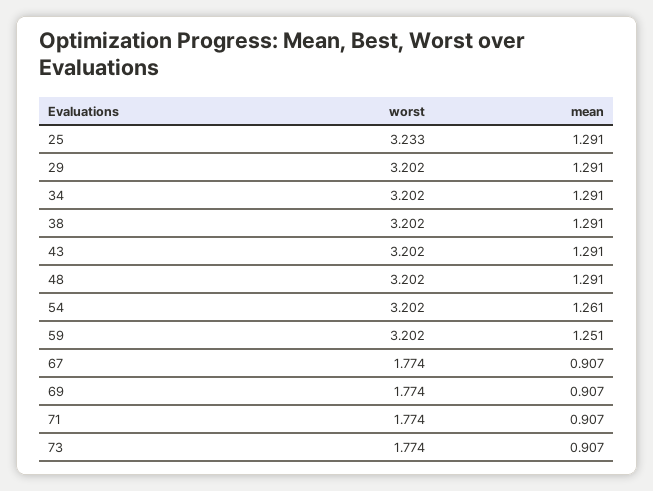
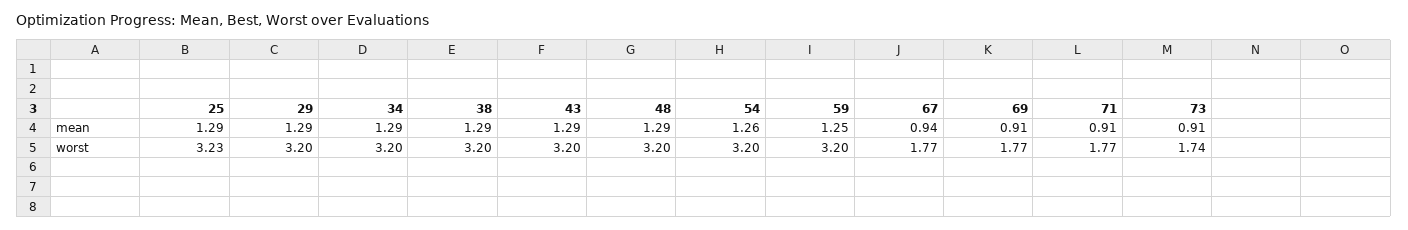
  {
    "worst": {
      "25": 3.233,
      "29": 3.202,
      "34": 3.202,
      "38": 3.202,
      "43": 3.202,
      "48": 3.202,
      "54": 3.202,
      "59": 3.202,
      "67": 1.774,
      "69": 1.774,
      "71": 1.774,
-     "73": 1.774
+     "73": 1.74
    },
    "mean": {
      "25": 1.291,
      "29": 1.291,
      "34": 1.291,
      "38": 1.291,
      "43": 1.291,
      "48": 1.291,
      "54": 1.261,
      "59": 1.251,
-     "67": 0.907,
+     "67": 0.94,
      "69": 0.907,
      "71": 0.907,
      "73": 0.907
    }
  }

